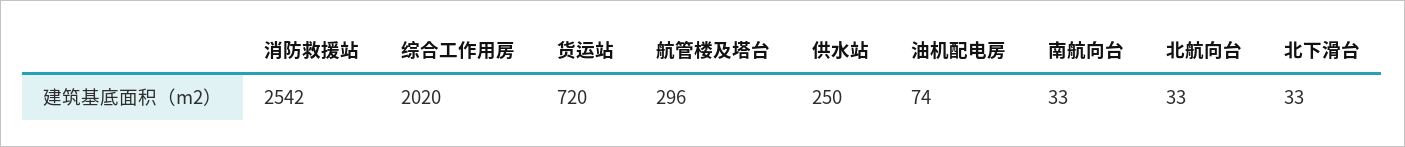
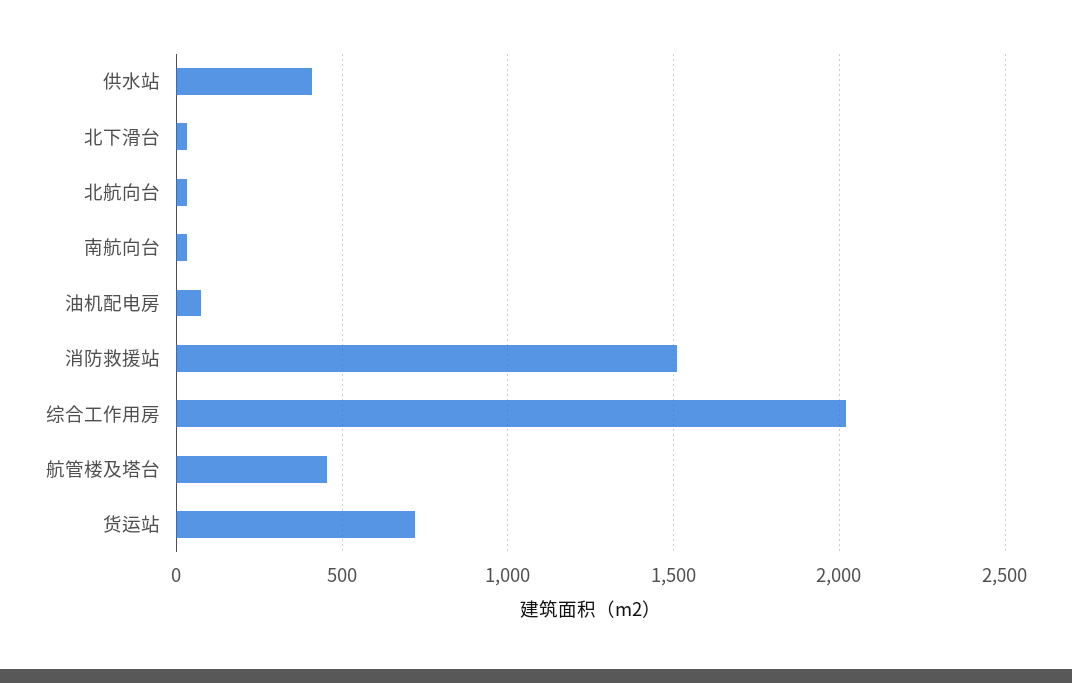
  {
-   "消防救援站": 2542,
+   "消防救援站": 1500,
    "综合工作用房": 2020,
    "货运站": 720,
-   "航管楼及塔台": 296,
+   "航管楼及塔台": 450,
-   "供水站": 250,
+   "供水站": 400,
    "油机配电房": 74,
    "南航向台": 33,
    "北航向台": 33,
    "北下滑台": 33
  }

